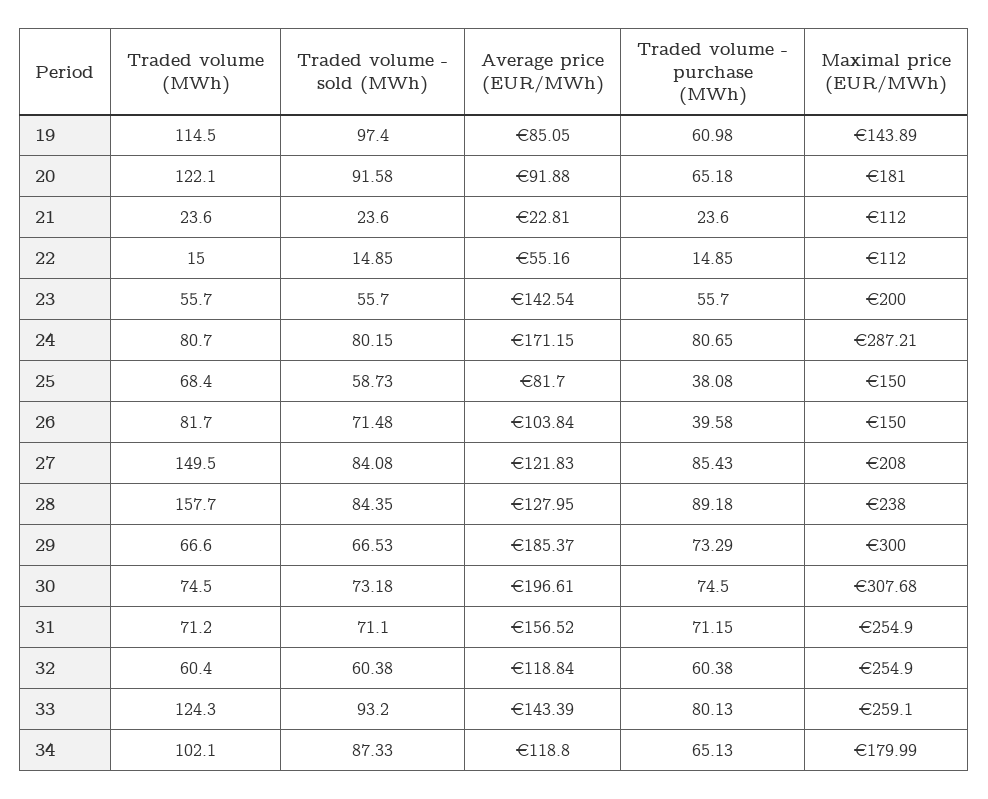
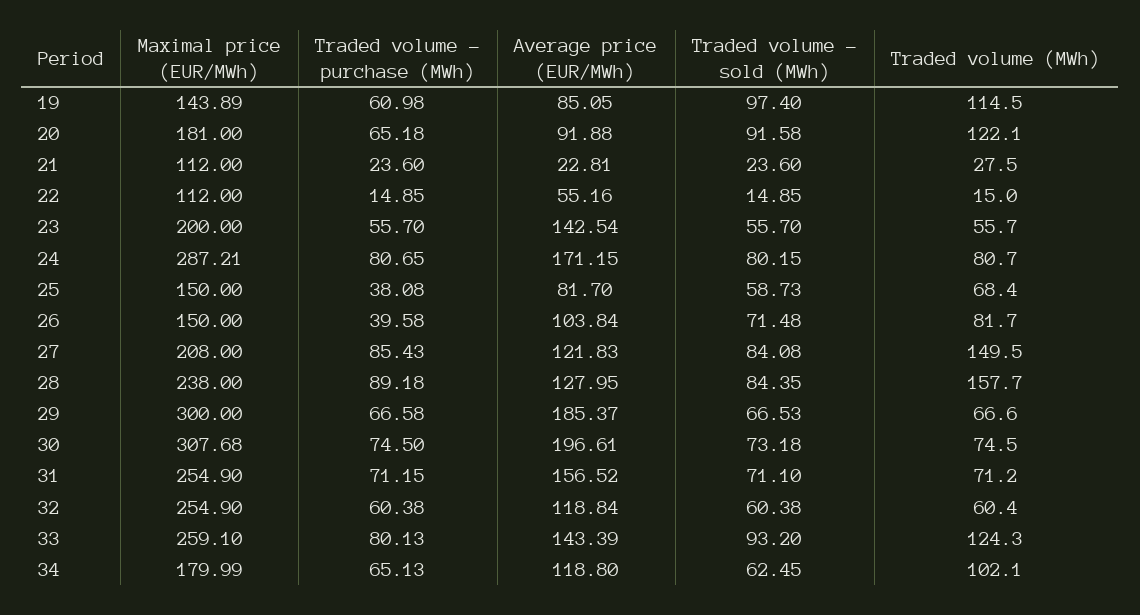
  {
    "Traded volume (MWh)": {
      "19": 114.5,
      "20": 122.1,
-     "21": 23.6,
+     "21": 27.5,
      "22": 15,
      "23": 55.7,
      "24": 80.7,
      "25": 68.4,
      "26": 81.7,
      "27": 149.5,
      "28": 157.7,
      "29": 66.6,
      "30": 74.5,
      "31": 71.2,
      "32": 60.4,
      "33": 124.3,
      "34": 102.1
    },
    "Traded volume - sold (MWh)": {
      "19": 97.4,
      "20": 91.58,
      "21": 23.6,
      "22": 14.85,
      "23": 55.7,
      "24": 80.15,
      "25": 58.73,
      "26": 71.48,
      "27": 84.08,
      "28": 84.35,
      "29": 66.53,
      "30": 73.18,
      "31": 71.1,
      "32": 60.38,
      "33": 93.2,
-     "34": 87.33
+     "34": 62.45
    },
    "Average price (EUR/MWh)": {
      "19": 85.05,
      "20": 91.88,
      "21": 22.81,
      "22": 55.16,
      "23": 142.54,
      "24": 171.15,
      "25": 81.7,
      "26": 103.84,
      "27": 121.83,
      "28": 127.95,
      "29": 185.37,
      "30": 196.61,
      "31": 156.52,
      "32": 118.84,
      "33": 143.39,
      "34": 118.8
    },
    "Traded volume - purchase (MWh)": {
      "19": 60.98,
      "20": 65.18,
      "21": 23.6,
      "22": 14.85,
      "23": 55.7,
      "24": 80.65,
      "25": 38.08,
      "26": 39.58,
      "27": 85.43,
      "28": 89.18,
-     "29": 73.29,
+     "29": 66.58,
      "30": 74.5,
      "31": 71.15,
      "32": 60.38,
      "33": 80.13,
      "34": 65.13
    },
    "Maximal price (EUR/MWh)": {
      "19": 143.89,
      "20": 181,
      "21": 112,
      "22": 112,
      "23": 200,
      "24": 287.21,
      "25": 150,
      "26": 150,
      "27": 208,
      "28": 238,
      "29": 300,
      "30": 307.68,
      "31": 254.9,
      "32": 254.9,
      "33": 259.1,
      "34": 179.99
    }
  }

